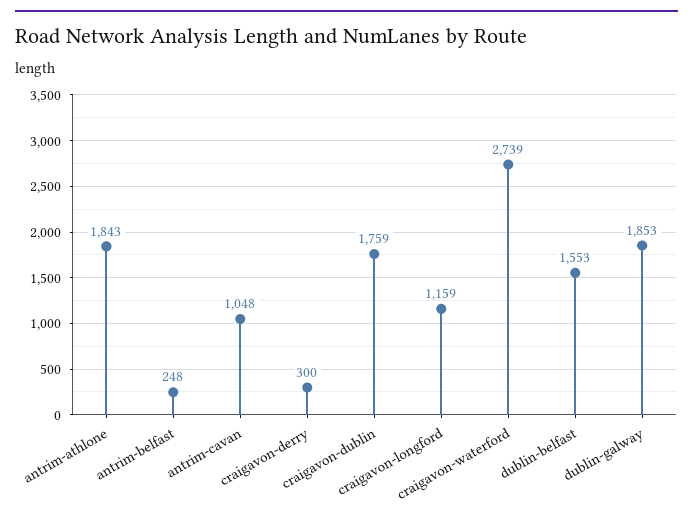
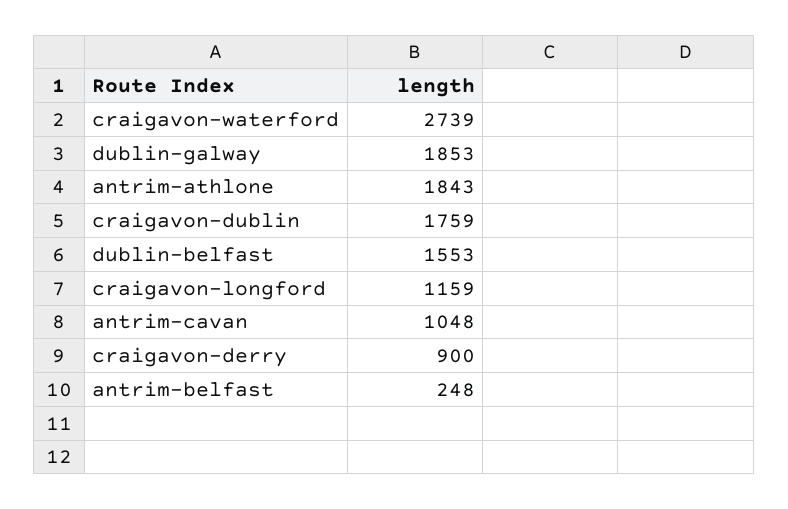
  {
    "antrim-athlone": 1843,
    "antrim-belfast": 248,
    "antrim-cavan": 1048,
-   "craigavon-derry": 300,
+   "craigavon-derry": 900,
    "craigavon-dublin": 1759,
    "craigavon-longford": 1159,
    "craigavon-waterford": 2739,
    "dublin-belfast": 1553,
    "dublin-galway": 1853
  }

